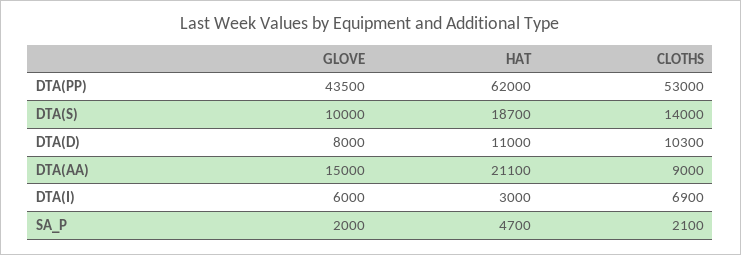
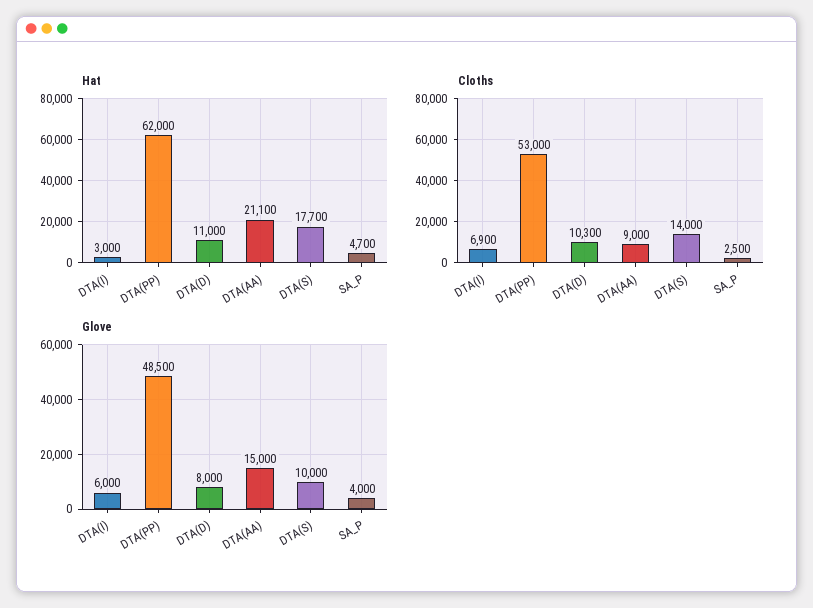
  {
    "GLOVE": {
-     "DTA(PP)": 43500,
+     "DTA(PP)": 48500,
      "DTA(S)": 10000,
      "DTA(D)": 8000,
      "DTA(AA)": 15000,
      "DTA(I)": 6000,
-     "SA_P": 2000
+     "SA_P": 4000
    },
    "HAT": {
      "DTA(PP)": 62000,
-     "DTA(S)": 18700,
+     "DTA(S)": 17700,
      "DTA(D)": 11000,
      "DTA(AA)": 21100,
      "DTA(I)": 3000,
      "SA_P": 4700
    },
    "CLOTHS": {
      "DTA(PP)": 53000,
      "DTA(S)": 14000,
      "DTA(D)": 10300,
      "DTA(AA)": 9000,
      "DTA(I)": 6900,
-     "SA_P": 2100
+     "SA_P": 2500
    }
  }

